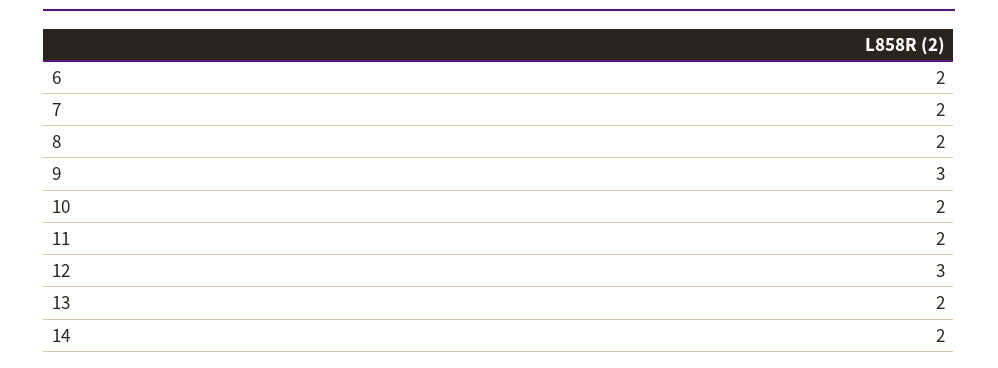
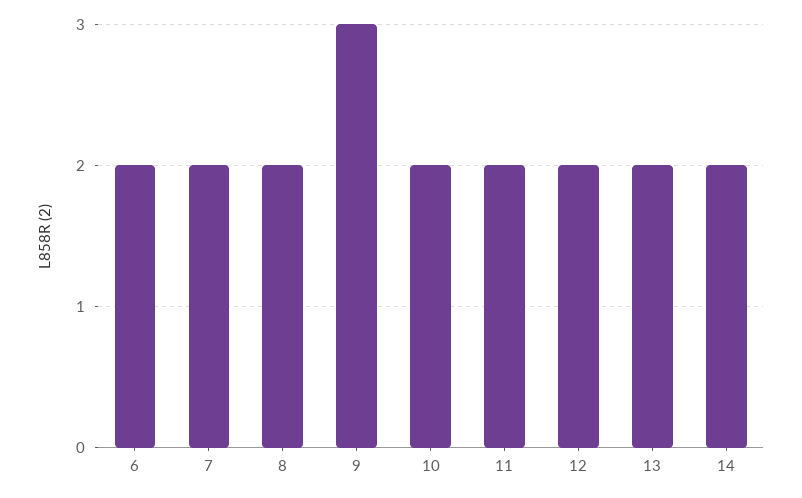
  {
    "6": 2,
    "7": 2,
    "8": 2,
    "9": 3,
    "10": 2,
    "11": 2,
-   "12": 3,
+   "12": 2,
    "13": 2,
    "14": 2
  }

